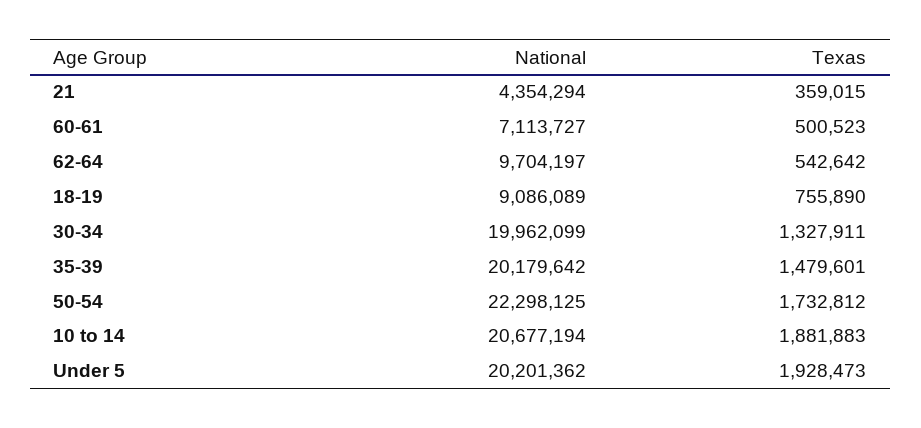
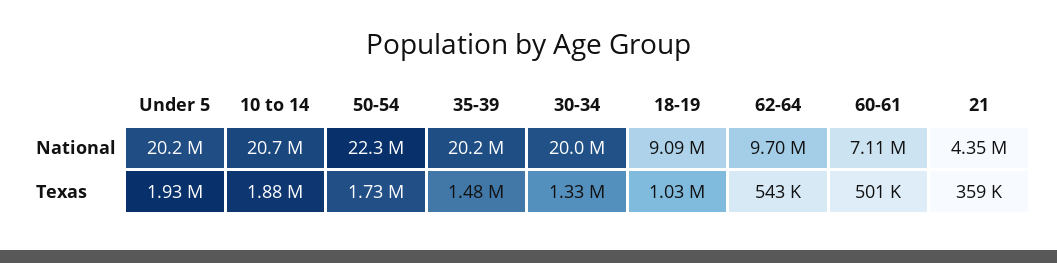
  {
    "National": {
      "21": 4354294,
      "60-61": 7113727,
      "62-64": 9704197,
      "18-19": 9086089,
      "30-34": 19962099,
      "35-39": 20179642,
      "50-54": 22298125,
      "10 to 14": 20677194,
      "Under 5": 20201362
    },
    "Texas": {
      "21": 359015,
      "60-61": 500523,
      "62-64": 542642,
-     "18-19": 755890,
+     "18-19": 1030000,
      "30-34": 1327911,
      "35-39": 1479601,
      "50-54": 1732812,
      "10 to 14": 1881883,
      "Under 5": 1928473
    }
  }

